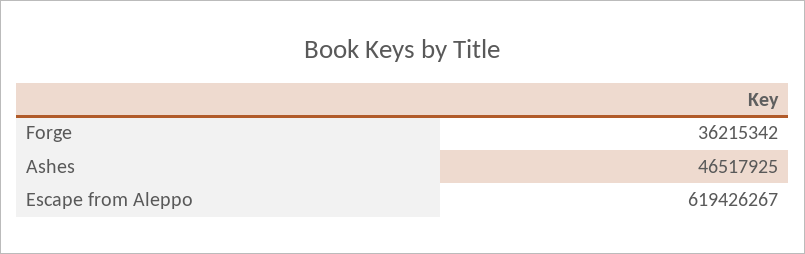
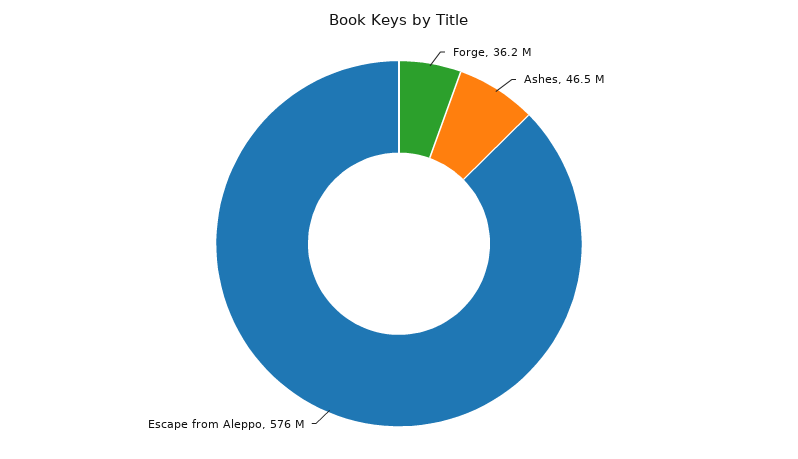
  {
    "Forge": 36215342,
    "Ashes": 46517925,
-   "Escape from Aleppo": 619426267
+   "Escape from Aleppo": 576000000
  }

